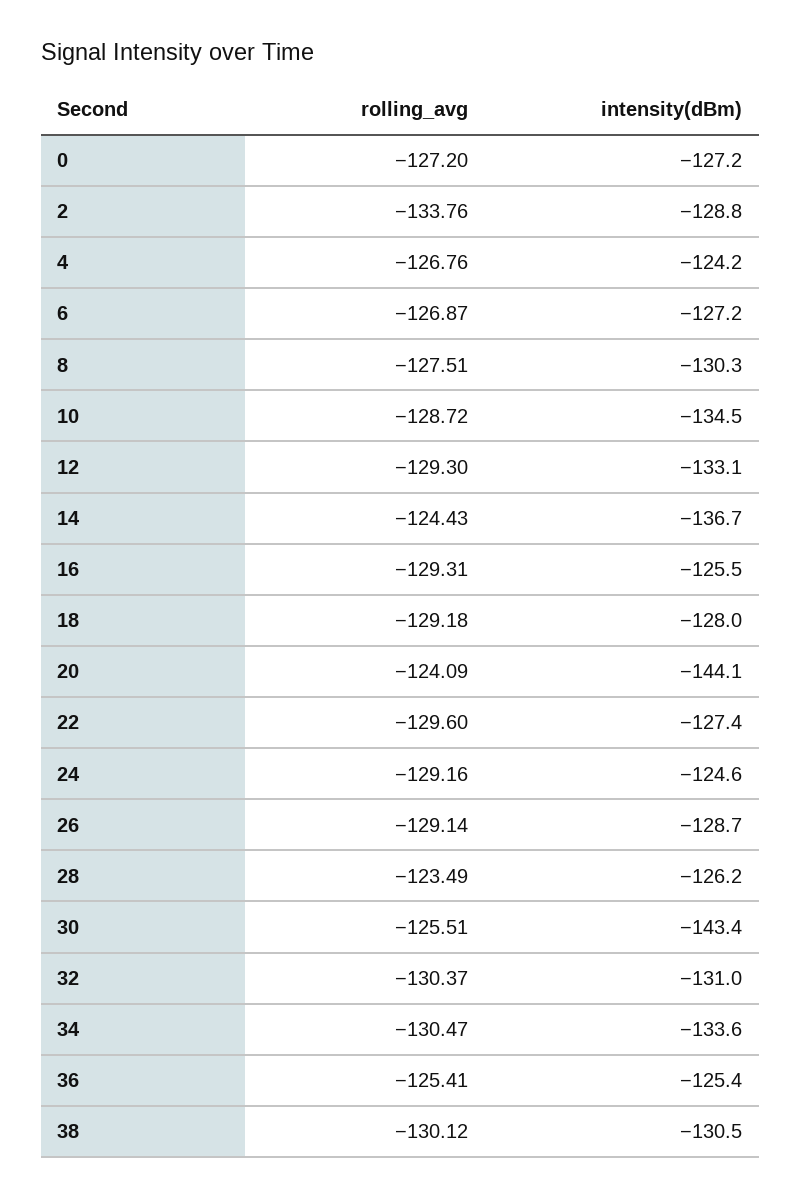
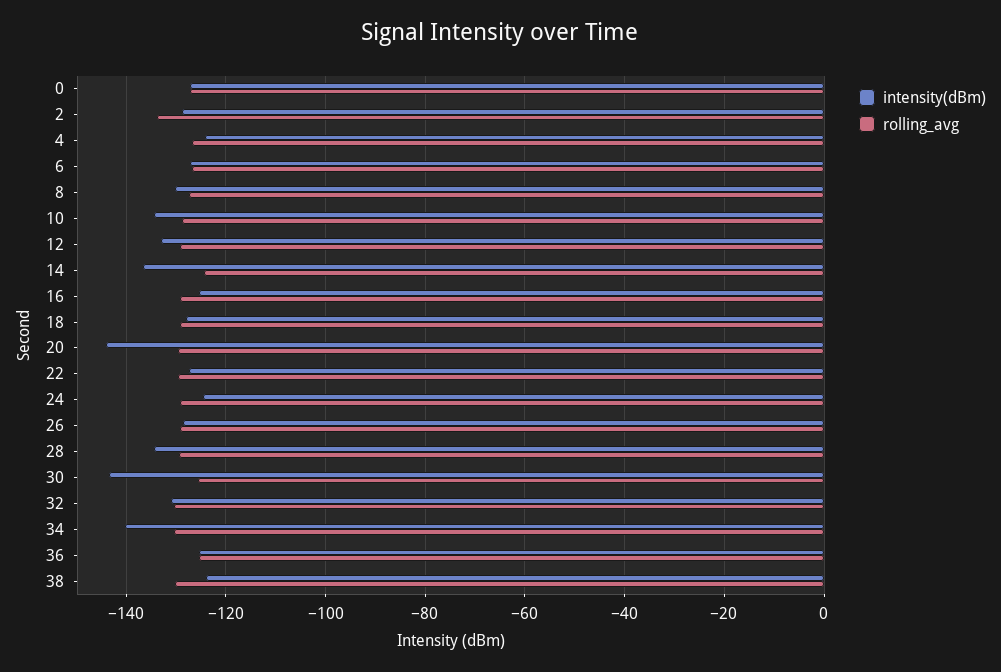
  {
    "rolling_avg": {
      "0": -127.2,
      "2": -133.76,
      "4": -126.76,
      "6": -126.87,
      "8": -127.51,
      "10": -128.72,
      "12": -129.3,
      "14": -124.43,
      "16": -129.31,
      "18": -129.18,
-     "20": -124.09,
+     "20": -130,
      "22": -129.6,
      "24": -129.16,
      "26": -129.14,
-     "28": -123.49,
+     "28": -130,
      "30": -125.51,
      "32": -130.37,
      "34": -130.47,
      "36": -125.41,
      "38": -130.12
    },
    "intensity(dBm)": {
      "0": -127.2,
      "2": -128.8,
      "4": -124.2,
      "6": -127.2,
      "8": -130.3,
      "10": -134.5,
      "12": -133.1,
      "14": -136.7,
      "16": -125.5,
      "18": -128,
      "20": -144.1,
      "22": -127.4,
      "24": -124.6,
      "26": -128.7,
-     "28": -126.2,
+     "28": -134,
      "30": -143.4,
      "32": -131,
-     "34": -133.6,
+     "34": -140,
      "36": -125.4,
-     "38": -130.5
+     "38": -124
    }
  }

